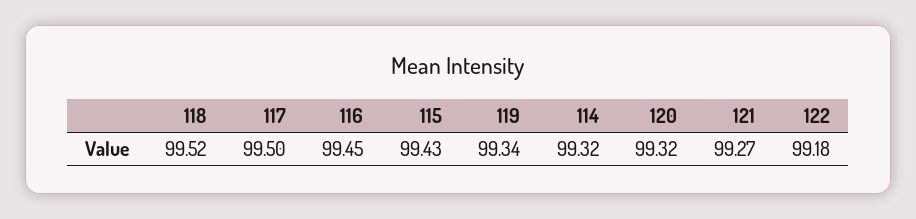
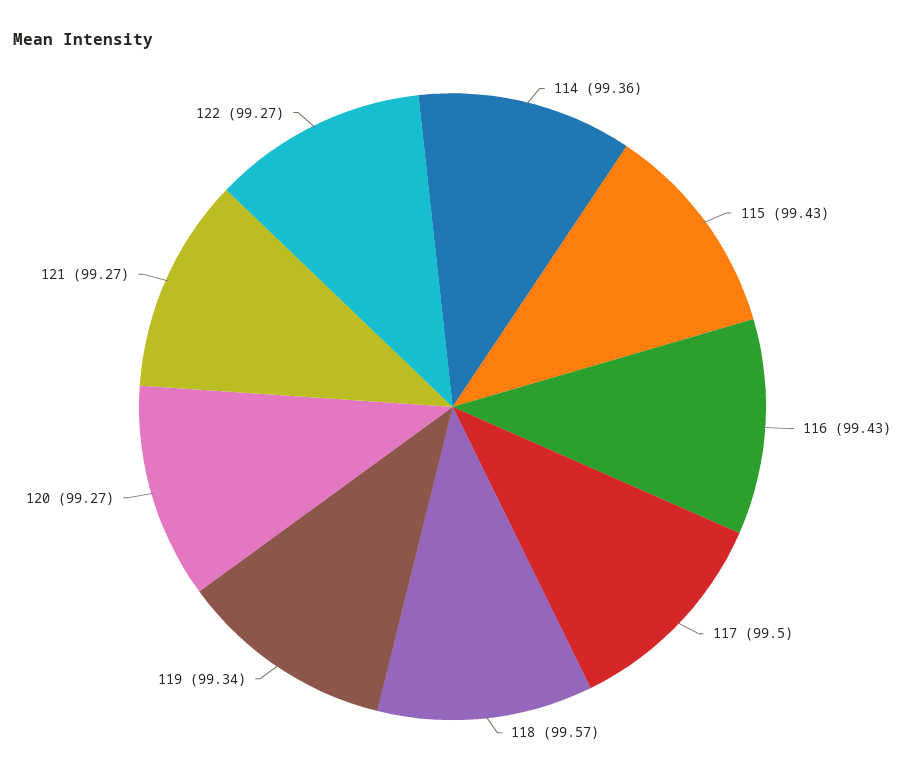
  {
-   "118": 99.52,
+   "118": 99.57,
    "117": 99.5,
-   "116": 99.45,
+   "116": 99.43,
    "115": 99.43,
    "119": 99.34,
-   "114": 99.32,
+   "114": 99.36,
-   "120": 99.32,
+   "120": 99.27,
    "121": 99.27,
-   "122": 99.18
+   "122": 99.27
  }

